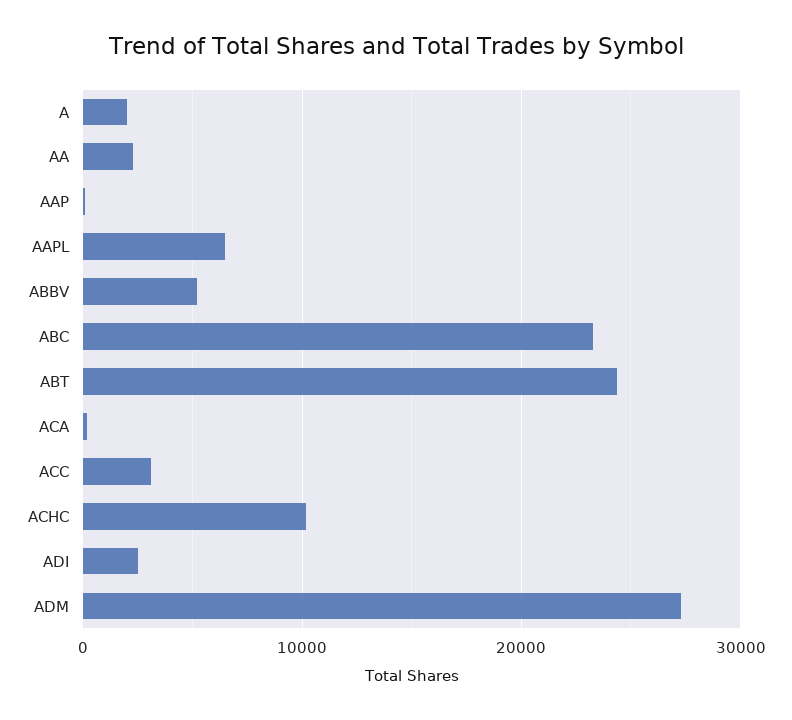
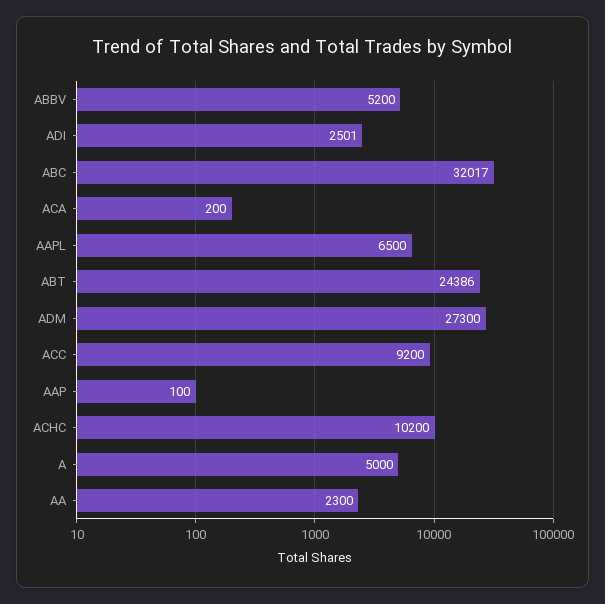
  {
-   "A": 2000,
+   "A": 5000,
    "AA": 2300,
    "AAP": 100,
    "AAPL": 6500,
    "ABBV": 5200,
-   "ABC": 23000,
+   "ABC": 32017,
    "ABT": 24386,
    "ACA": 200,
-   "ACC": 3000,
+   "ACC": 9200,
    "ACHC": 10200,
    "ADI": 2501,
    "ADM": 27300
  }

